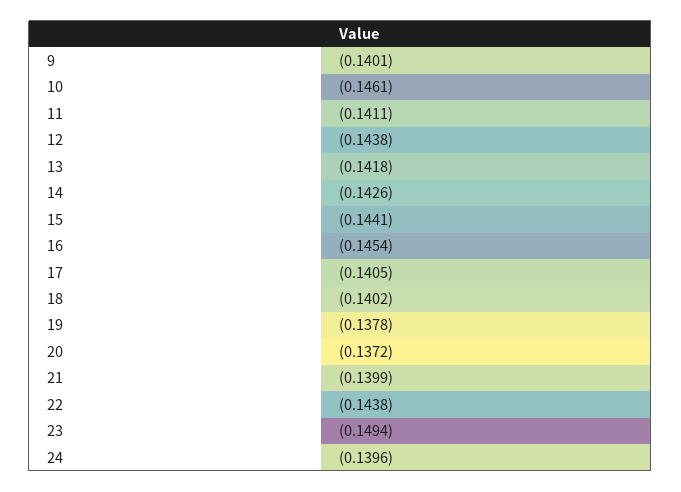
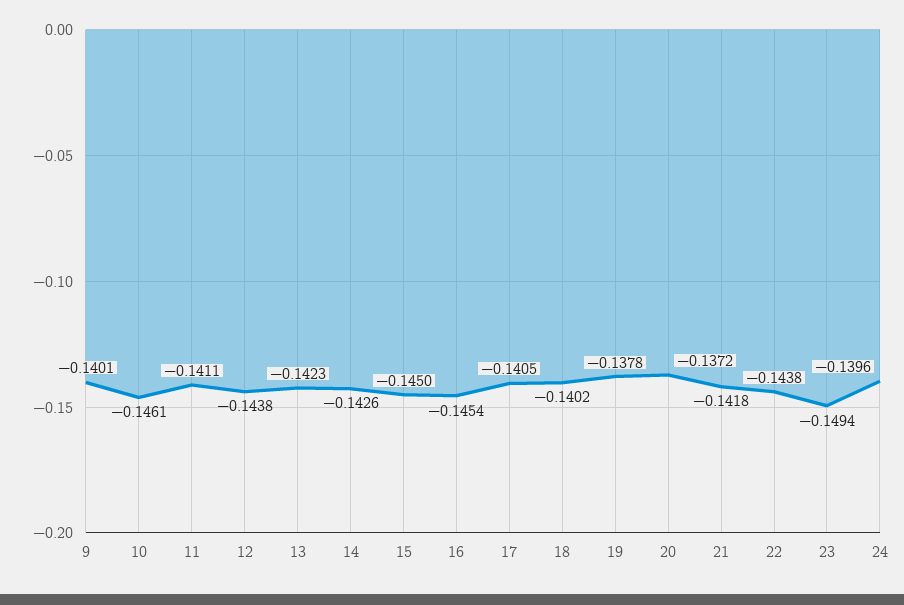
  {
    "9": -0.1401,
    "10": -0.1461,
    "11": -0.1411,
    "12": -0.1438,
-   "13": -0.1418,
+   "13": -0.1423,
    "14": -0.1426,
-   "15": -0.1441,
+   "15": -0.145,
    "16": -0.1454,
    "17": -0.1405,
    "18": -0.1402,
    "19": -0.1378,
    "20": -0.1372,
-   "21": -0.1399,
+   "21": -0.1418,
    "22": -0.1438,
    "23": -0.1494,
    "24": -0.1396
  }

